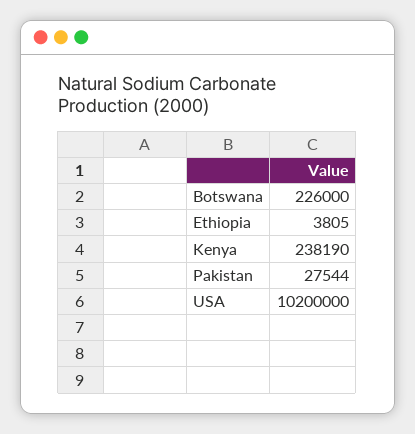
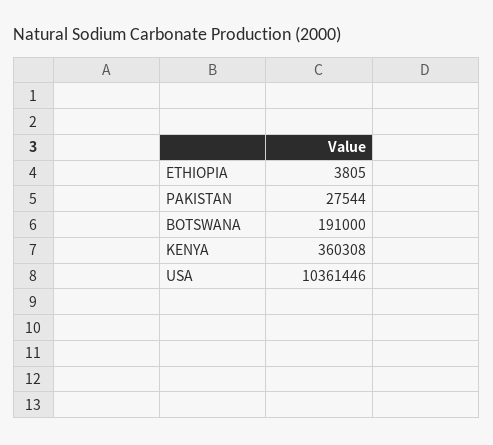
  {
-   "Botswana": 226000,
+   "Botswana": 191000,
    "Ethiopia": 3805,
-   "Kenya": 238190,
+   "Kenya": 360308,
    "Pakistan": 27544,
-   "USA": 10200000
+   "USA": 10361446
  }

